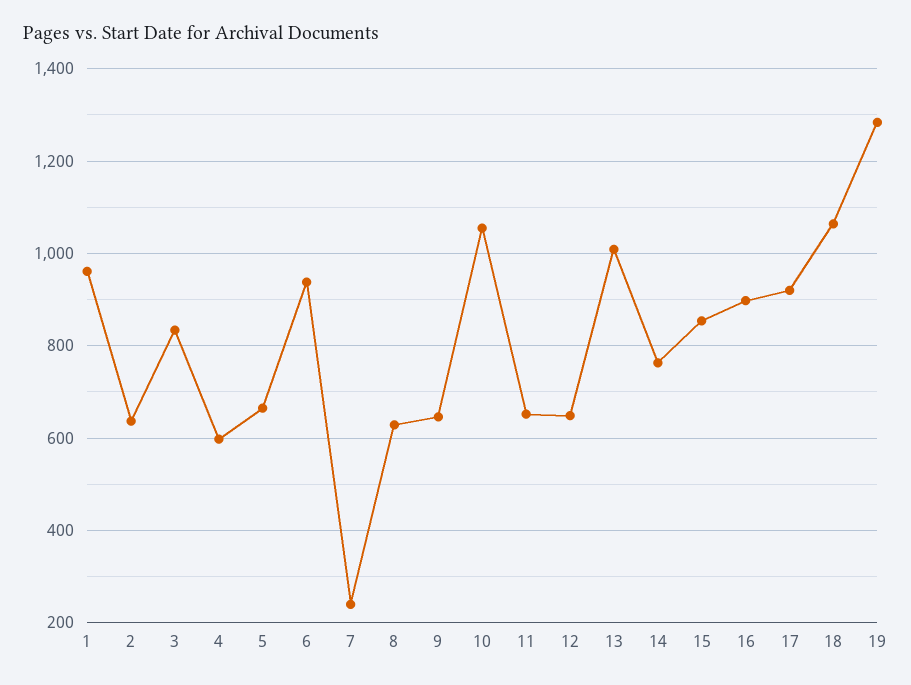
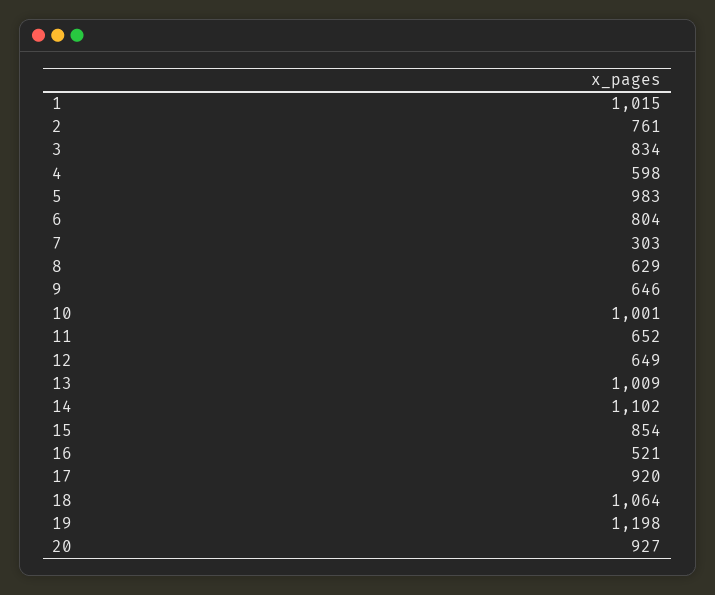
  {
-   "1": 960,
+   "1": 1015,
-   "2": 640,
+   "2": 761,
    "3": 834,
    "4": 598,
-   "5": 660,
+   "5": 983,
-   "6": 940,
+   "6": 804,
-   "7": 240,
+   "7": 303,
    "8": 629,
    "9": 646,
-   "10": 1060,
+   "10": 1001,
    "11": 652,
    "12": 649,
    "13": 1009,
-   "14": 760,
+   "14": 1102,
    "15": 854,
-   "16": 900,
+   "16": 521,
    "17": 920,
    "18": 1064,
-   "19": 1280
+   "19": 1198,
+   "20": 927
  }

